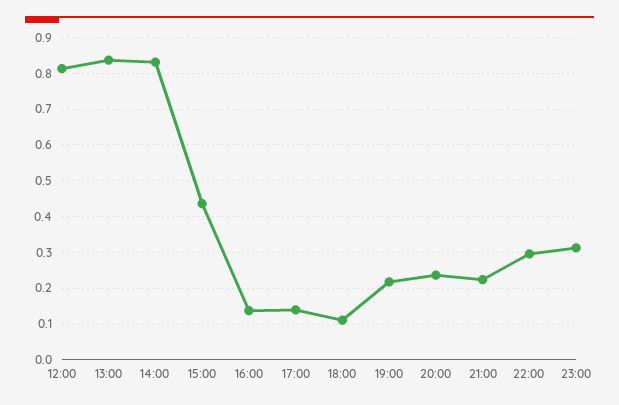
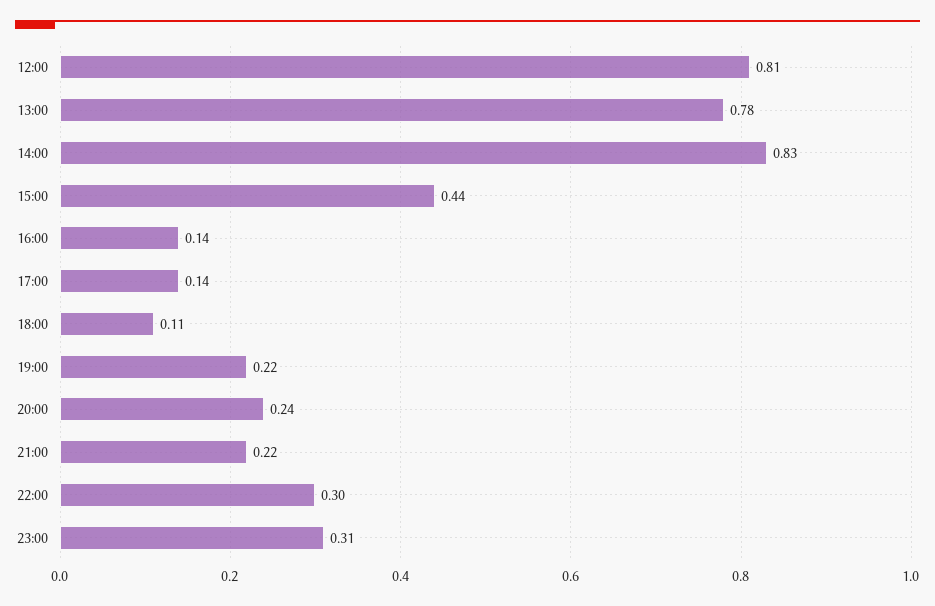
  {
    "12:00": 0.81,
-   "13:00": 0.84,
+   "13:00": 0.78,
    "14:00": 0.83,
    "15:00": 0.44,
    "16:00": 0.14,
    "17:00": 0.14,
    "18:00": 0.11,
    "19:00": 0.22,
    "20:00": 0.24,
    "21:00": 0.22,
    "22:00": 0.3,
    "23:00": 0.31
  }

